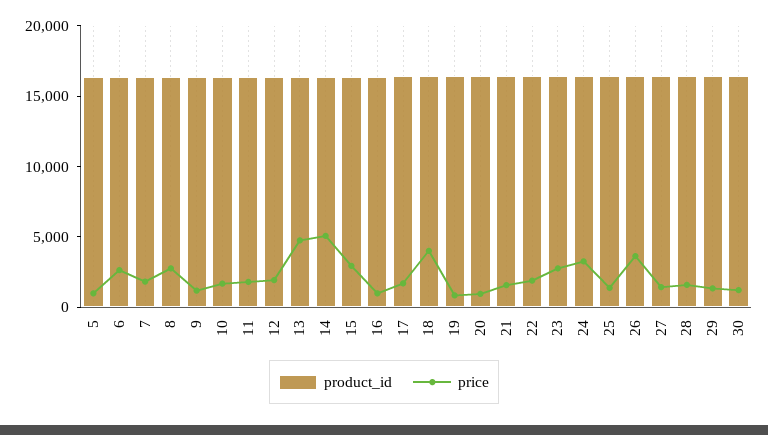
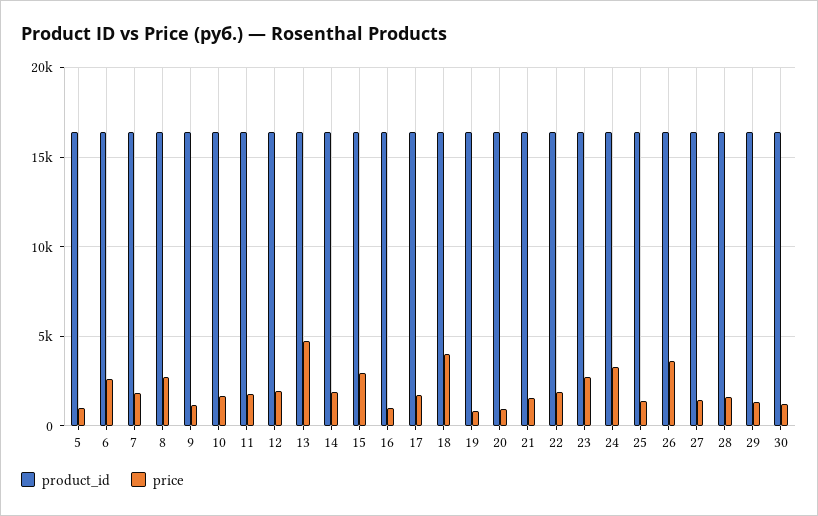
  {
    "product_id": {
      "5": 16500,
      "6": 16500,
      "7": 16500,
      "8": 16500,
      "9": 16500,
      "10": 16500,
      "11": 16500,
      "12": 16500,
      "13": 16500,
      "14": 16500,
      "15": 16500,
      "16": 16500,
      "17": 16500,
      "18": 16500,
      "19": 16500,
      "20": 16500,
      "21": 16500,
      "22": 16500,
      "23": 16500,
      "24": 16500,
      "25": 16500,
      "26": 16500,
      "27": 16500,
      "28": 16500,
      "29": 16500,
      "30": 16500
    },
    "price": {
      "5": 1000,
      "6": 2500,
      "7": 2000,
      "8": 3000,
      "9": 1000,
      "10": 1500,
      "11": 2000,
      "12": 2000,
      "13": 4500,
-     "14": 5000,
+     "14": 2000,
      "15": 3000,
      "16": 1000,
      "17": 1500,
      "18": 4000,
      "19": 1000,
      "20": 1000,
      "21": 1500,
      "22": 2000,
      "23": 3000,
      "24": 3500,
      "25": 1500,
      "26": 3500,
      "27": 1500,
      "28": 1500,
      "29": 1500,
      "30": 1000
    }
  }

